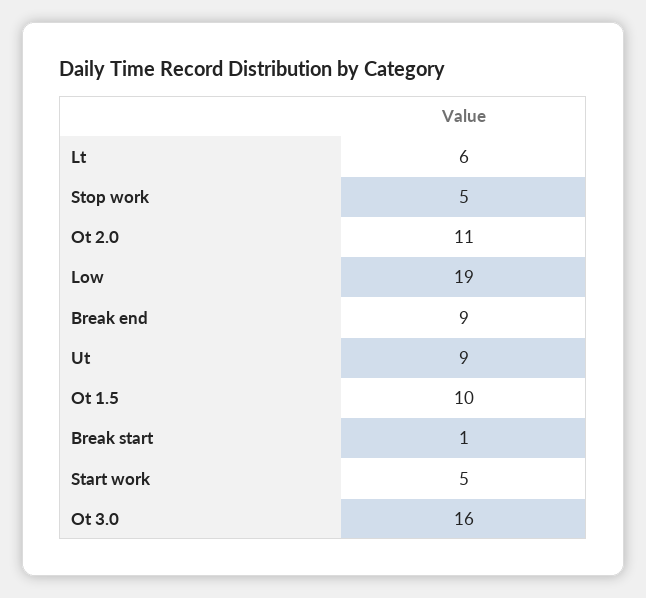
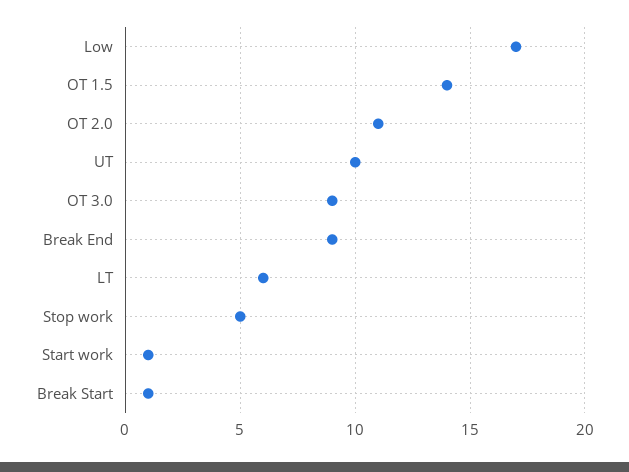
  {
    "Lt": 6,
    "Stop work": 5,
    "Ot 2.0": 11,
-   "Low": 19,
+   "Low": 17,
    "Break end": 9,
-   "Ut": 9,
+   "Ut": 10,
-   "Ot 1.5": 10,
+   "Ot 1.5": 14,
    "Break start": 1,
-   "Start work": 5,
+   "Start work": 1,
-   "Ot 3.0": 16
+   "Ot 3.0": 9
  }

